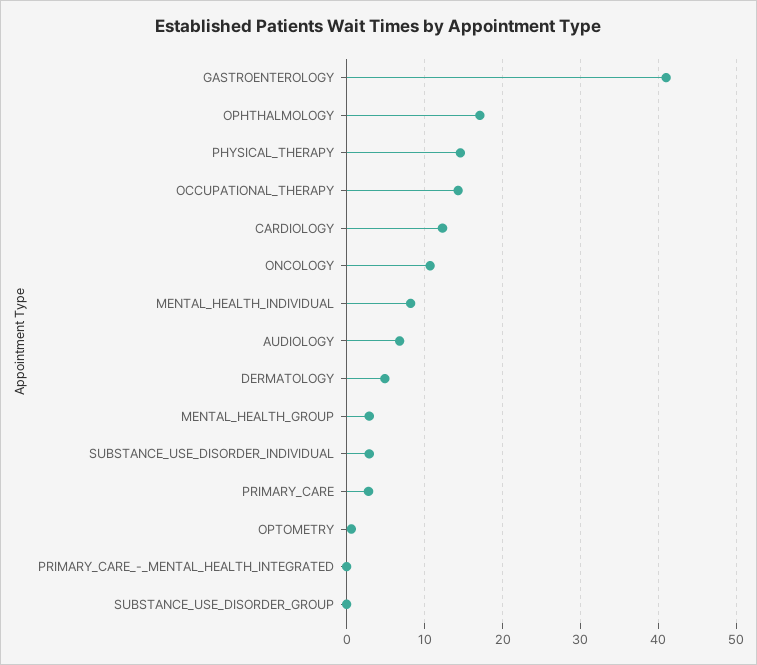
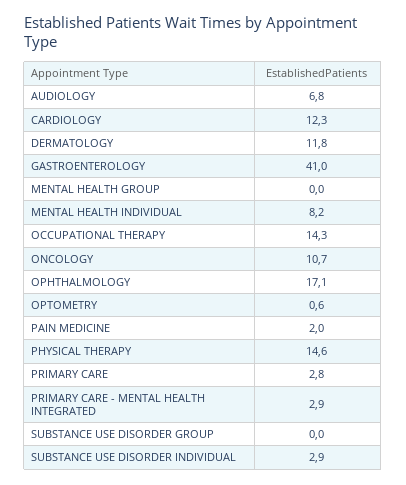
  {
    "GASTROENTEROLOGY": 41,
    "OPHTHALMOLOGY": 17.1,
    "PHYSICAL_THERAPY": 14.6,
    "OCCUPATIONAL_THERAPY": 14.3,
    "CARDIOLOGY": 12.3,
    "ONCOLOGY": 10.7,
    "MENTAL_HEALTH_INDIVIDUAL": 8.2,
    "AUDIOLOGY": 6.8,
-   "DERMATOLOGY": 5,
+   "DERMATOLOGY": 11.8,
-   "MENTAL_HEALTH_GROUP": 3,
+   "MENTAL_HEALTH_GROUP": 0,
    "SUBSTANCE_USE_DISORDER_INDIVIDUAL": 2.9,
    "PRIMARY_CARE": 2.8,
    "OPTOMETRY": 0.6,
-   "PRIMARY_CARE_-_MENTAL_HEALTH_INTEGRATED": 0,
+   "PRIMARY_CARE_-_MENTAL_HEALTH_INTEGRATED": 2.9,
-   "SUBSTANCE_USE_DISORDER_GROUP": 0
+   "SUBSTANCE_USE_DISORDER_GROUP": 0,
+   "PAIN MEDICINE": 2
  }

